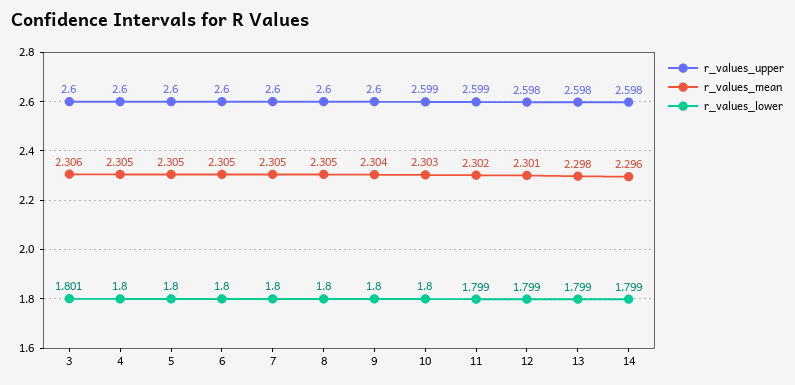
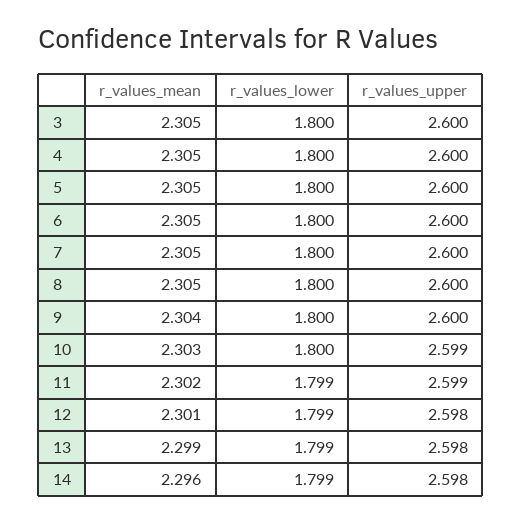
  {
    "r_values_upper": {
      "3": 2.6,
      "4": 2.6,
      "5": 2.6,
      "6": 2.6,
      "7": 2.6,
      "8": 2.6,
      "9": 2.6,
      "10": 2.599,
      "11": 2.599,
      "12": 2.598,
      "13": 2.598,
      "14": 2.598
    },
    "r_values_mean": {
-     "3": 2.306,
+     "3": 2.305,
      "4": 2.305,
      "5": 2.305,
      "6": 2.305,
      "7": 2.305,
      "8": 2.305,
      "9": 2.304,
      "10": 2.303,
      "11": 2.302,
      "12": 2.301,
-     "13": 2.298,
+     "13": 2.299,
      "14": 2.296
    },
    "r_values_lower": {
-     "3": 1.801,
+     "3": 1.8,
      "4": 1.8,
      "5": 1.8,
      "6": 1.8,
      "7": 1.8,
      "8": 1.8,
      "9": 1.8,
      "10": 1.8,
      "11": 1.799,
      "12": 1.799,
      "13": 1.799,
      "14": 1.799
    }
  }

